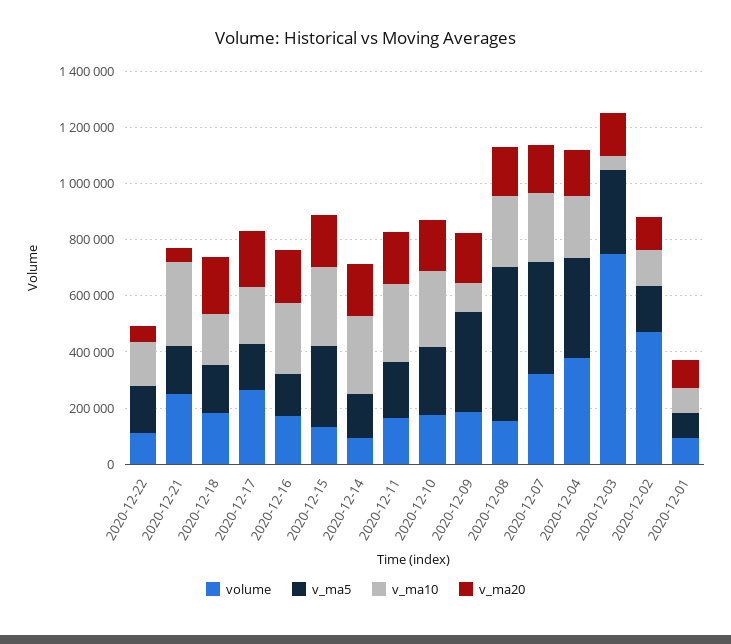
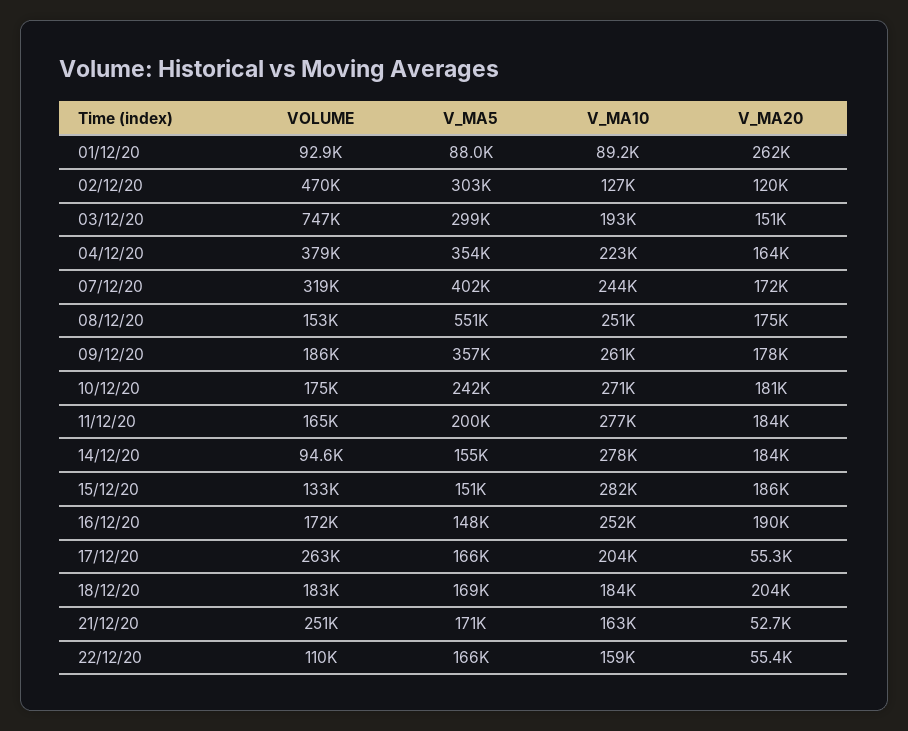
  {
    "volume": {
      "2020-12-22": 110000,
      "2020-12-21": 251000,
      "2020-12-18": 183000,
      "2020-12-17": 263000,
      "2020-12-16": 172000,
      "2020-12-15": 133000,
      "2020-12-14": 94600,
      "2020-12-11": 165000,
      "2020-12-10": 175000,
      "2020-12-09": 186000,
      "2020-12-08": 153000,
      "2020-12-07": 319000,
      "2020-12-04": 379000,
      "2020-12-03": 747000,
      "2020-12-02": 470000,
      "2020-12-01": 92900
    },
    "v_ma5": {
      "2020-12-22": 166000,
      "2020-12-21": 171000,
      "2020-12-18": 169000,
      "2020-12-17": 166000,
      "2020-12-16": 148000,
-     "2020-12-15": 300000,
+     "2020-12-15": 151000,
      "2020-12-14": 155000,
      "2020-12-11": 200000,
      "2020-12-10": 242000,
      "2020-12-09": 357000,
      "2020-12-08": 551000,
      "2020-12-07": 402000,
      "2020-12-04": 354000,
      "2020-12-03": 299000,
-     "2020-12-02": 150000,
+     "2020-12-02": 303000,
      "2020-12-01": 88000
    },
    "v_ma10": {
      "2020-12-22": 159000,
-     "2020-12-21": 300000,
+     "2020-12-21": 163000,
      "2020-12-18": 184000,
      "2020-12-17": 204000,
      "2020-12-16": 252000,
      "2020-12-15": 282000,
      "2020-12-14": 278000,
      "2020-12-11": 277000,
      "2020-12-10": 271000,
-     "2020-12-09": 100000,
+     "2020-12-09": 261000,
      "2020-12-08": 251000,
      "2020-12-07": 244000,
      "2020-12-04": 223000,
-     "2020-12-03": 50000,
+     "2020-12-03": 193000,
      "2020-12-02": 127000,
      "2020-12-01": 89200
    },
    "v_ma20": {
      "2020-12-22": 55400,
      "2020-12-21": 52700,
      "2020-12-18": 204000,
-     "2020-12-17": 200000,
+     "2020-12-17": 55300,
      "2020-12-16": 190000,
      "2020-12-15": 186000,
      "2020-12-14": 184000,
      "2020-12-11": 184000,
      "2020-12-10": 181000,
      "2020-12-09": 178000,
      "2020-12-08": 175000,
      "2020-12-07": 172000,
      "2020-12-04": 164000,
      "2020-12-03": 151000,
      "2020-12-02": 120000,
-     "2020-12-01": 100000
+     "2020-12-01": 262000
    }
  }

